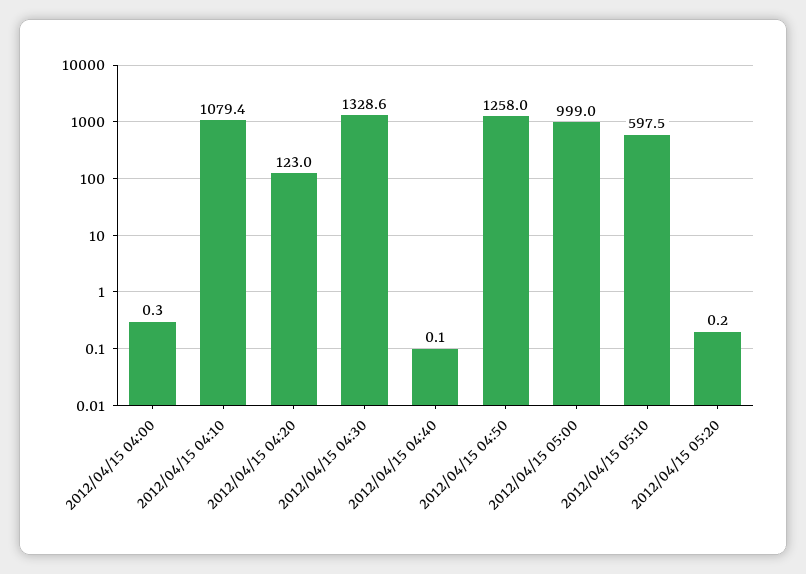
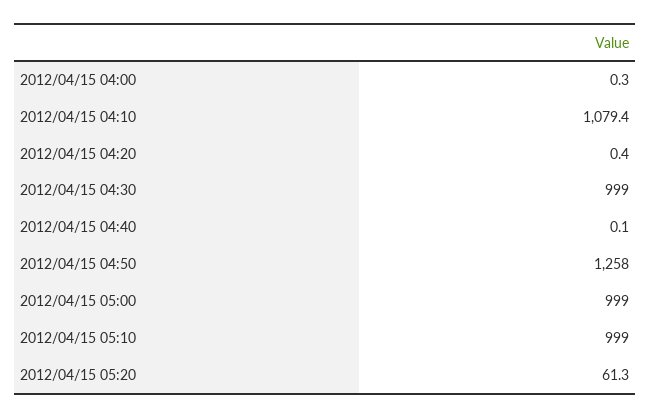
  {
    "2012/04/15 04:00": 0.3,
    "2012/04/15 04:10": 1079.4,
-   "2012/04/15 04:20": 123,
+   "2012/04/15 04:20": 0.4,
-   "2012/04/15 04:30": 1328.6,
+   "2012/04/15 04:30": 999,
    "2012/04/15 04:40": 0.1,
    "2012/04/15 04:50": 1258,
    "2012/04/15 05:00": 999,
-   "2012/04/15 05:10": 597.5,
+   "2012/04/15 05:10": 999,
-   "2012/04/15 05:20": 0.2
+   "2012/04/15 05:20": 61.3
  }

